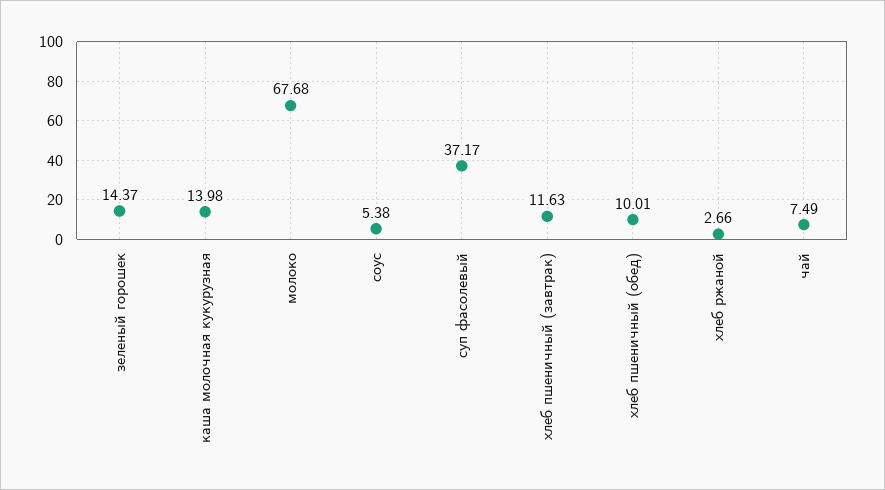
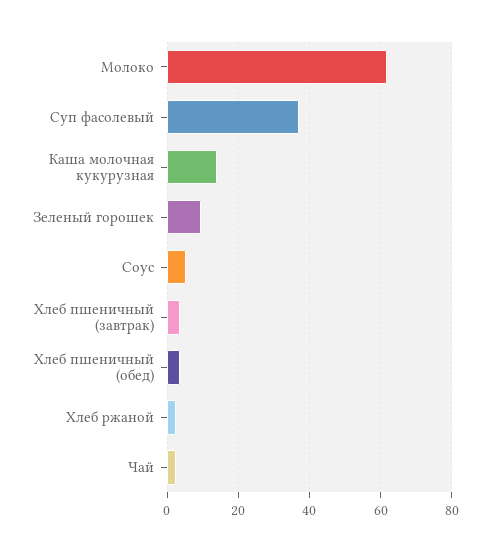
  {
-   "зеленый горошек": 14.37,
+   "зеленый горошек": 10,
    "каша молочная кукурузная": 13.98,
-   "молоко": 67.68,
+   "молоко": 62,
    "соус": 5.38,
    "суп фасолевый": 37.17,
-   "хлеб пшеничный (завтрак)": 11.63,
+   "хлеб пшеничный (завтрак)": 4,
-   "хлеб пшеничный (обед)": 10.01,
+   "хлеб пшеничный (обед)": 4,
    "хлеб ржаной": 2.66,
-   "чай": 7.49
+   "чай": 2
  }

